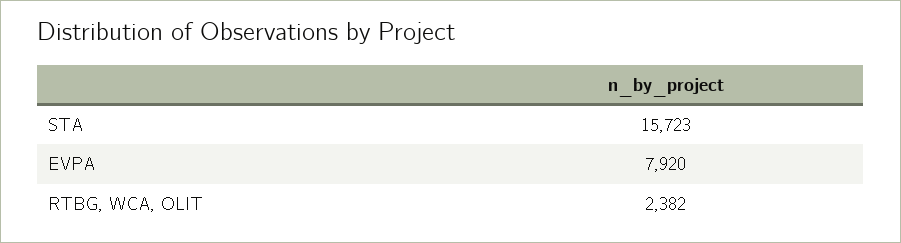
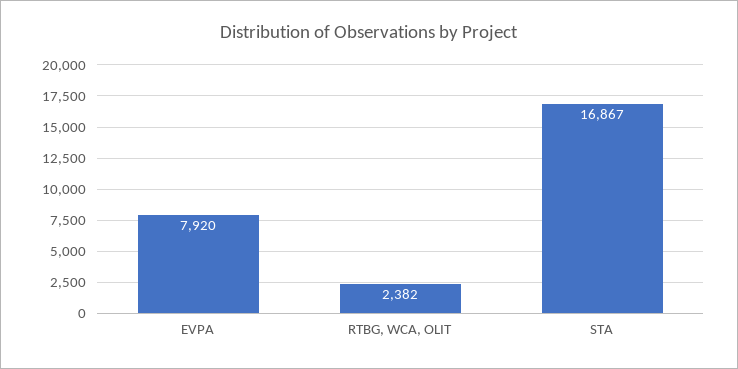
  {
-   "STA": 15723,
+   "STA": 16867,
    "EVPA": 7920,
    "RTBG, WCA, OLIT": 2382
  }

